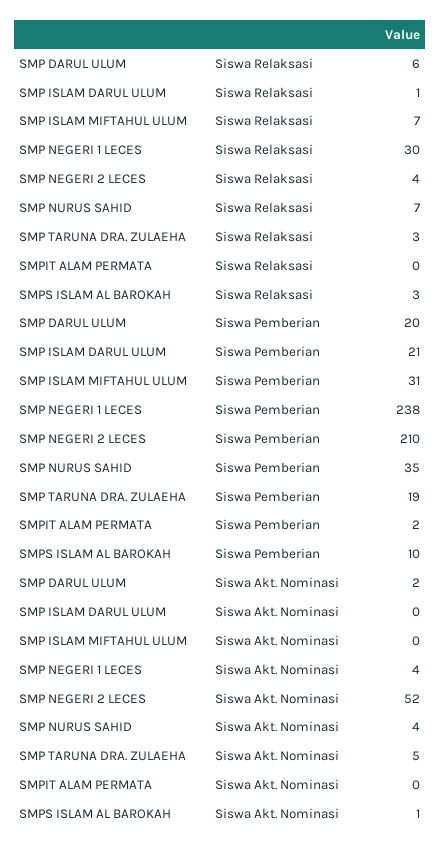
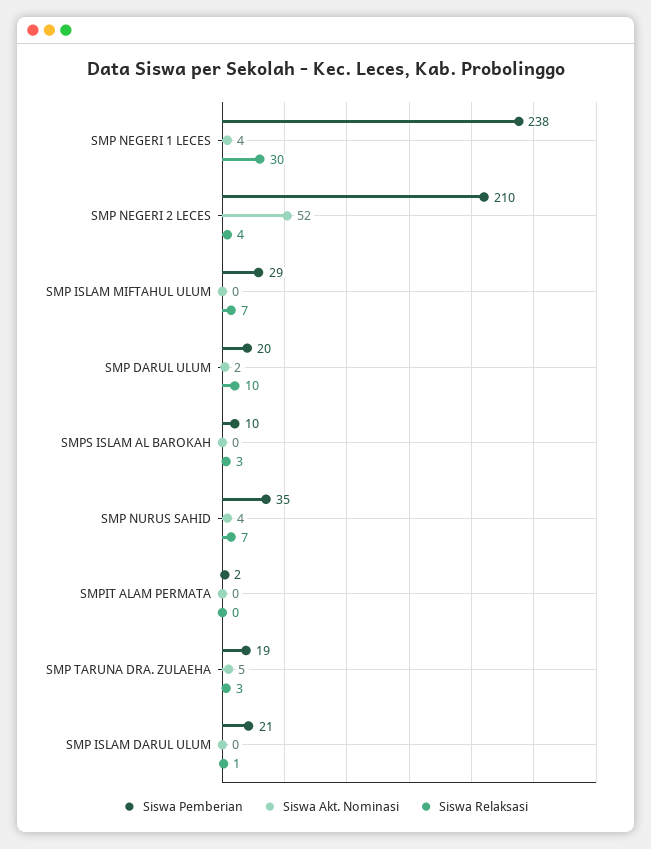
  {
    "Siswa Relaksasi": {
-     "SMP DARUL ULUM": 6,
+     "SMP DARUL ULUM": 10,
      "SMP ISLAM DARUL ULUM": 1,
      "SMP ISLAM MIFTAHUL ULUM": 7,
      "SMP NEGERI 1 LECES": 30,
      "SMP NEGERI 2 LECES": 4,
      "SMP NURUS SAHID": 7,
      "SMP TARUNA DRA. ZULAEHA": 3,
      "SMPIT ALAM PERMATA": 0,
      "SMPS ISLAM AL BAROKAH": 3
    },
    "Siswa Pemberian": {
      "SMP DARUL ULUM": 20,
      "SMP ISLAM DARUL ULUM": 21,
-     "SMP ISLAM MIFTAHUL ULUM": 31,
+     "SMP ISLAM MIFTAHUL ULUM": 29,
      "SMP NEGERI 1 LECES": 238,
      "SMP NEGERI 2 LECES": 210,
      "SMP NURUS SAHID": 35,
      "SMP TARUNA DRA. ZULAEHA": 19,
      "SMPIT ALAM PERMATA": 2,
      "SMPS ISLAM AL BAROKAH": 10
    },
    "Siswa Akt. Nominasi": {
      "SMP DARUL ULUM": 2,
      "SMP ISLAM DARUL ULUM": 0,
      "SMP ISLAM MIFTAHUL ULUM": 0,
      "SMP NEGERI 1 LECES": 4,
      "SMP NEGERI 2 LECES": 52,
      "SMP NURUS SAHID": 4,
      "SMP TARUNA DRA. ZULAEHA": 5,
      "SMPIT ALAM PERMATA": 0,
-     "SMPS ISLAM AL BAROKAH": 1
+     "SMPS ISLAM AL BAROKAH": 0
    }
  }

